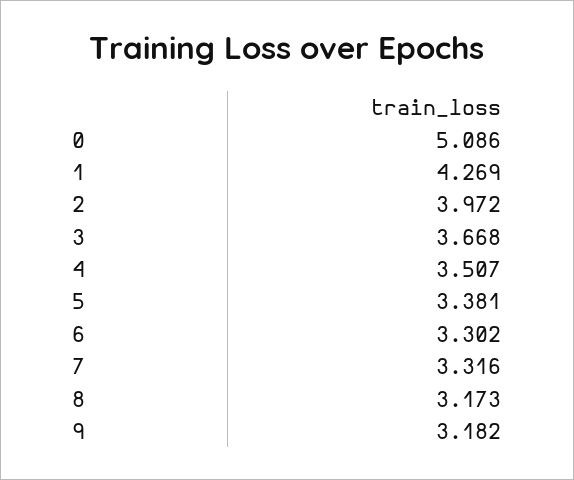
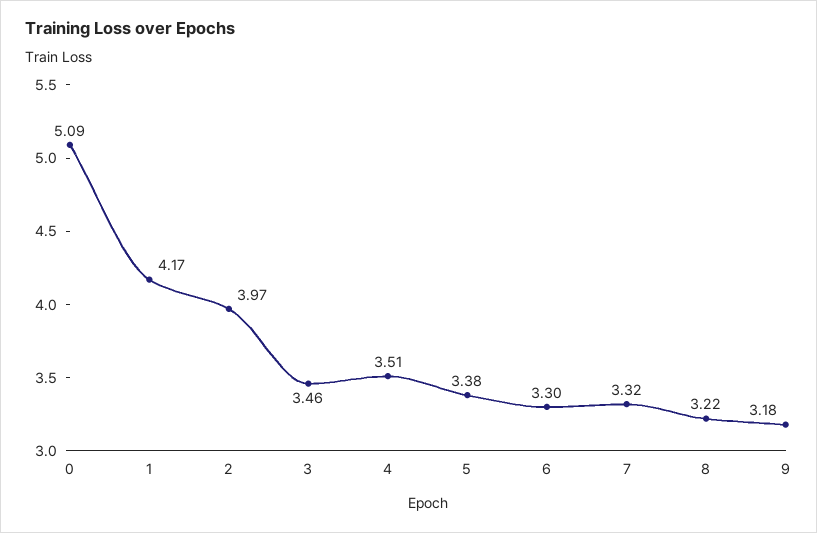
  {
    "0": 5.086,
-   "1": 4.269,
+   "1": 4.17,
    "2": 3.972,
-   "3": 3.668,
+   "3": 3.46,
    "4": 3.507,
    "5": 3.381,
    "6": 3.302,
    "7": 3.316,
-   "8": 3.173,
+   "8": 3.22,
    "9": 3.182
  }

